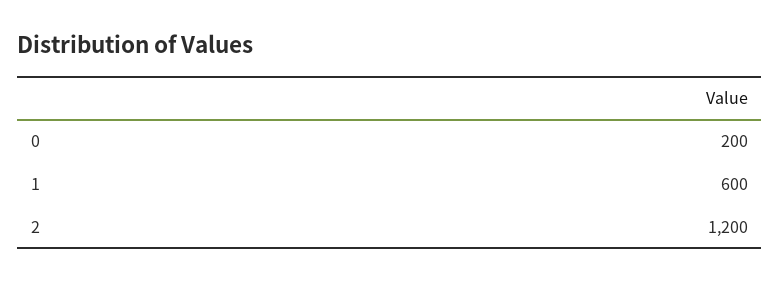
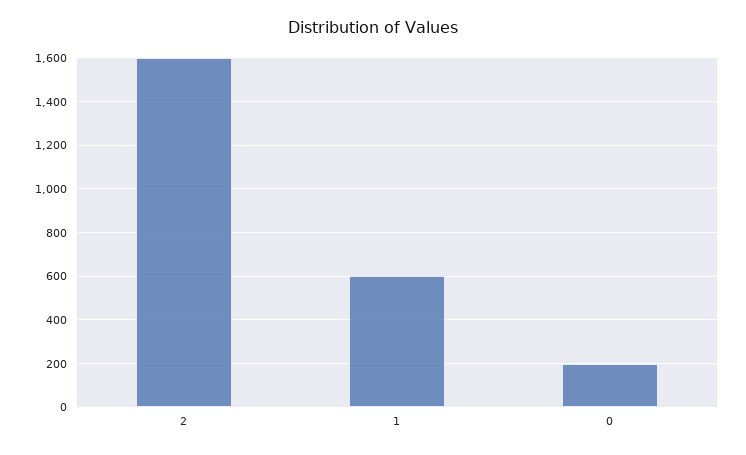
  {
    "0": 200,
    "1": 600,
-   "2": 1200
+   "2": 1600
  }

